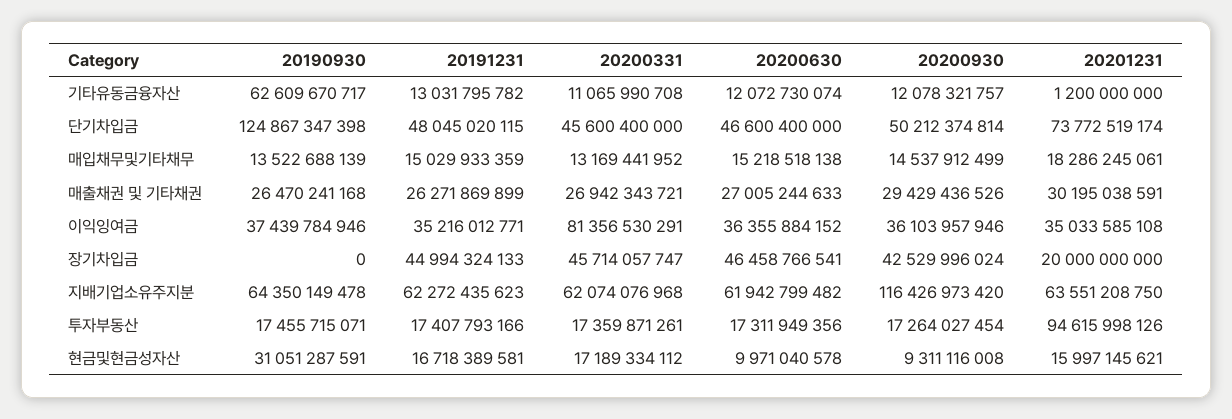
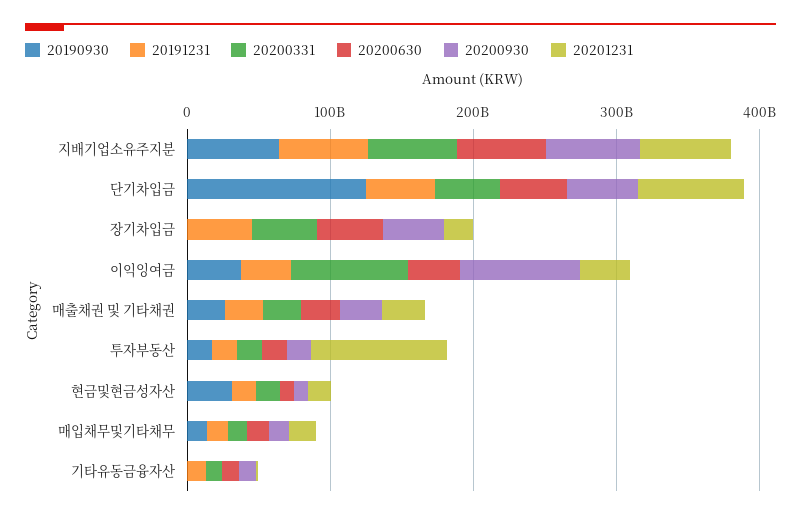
  {
    "20190930": {
-     "기타유동금융자산": 62609670717,
+     "기타유동금융자산": 0,
      "단기차입금": 124867347398,
      "매입채무및기타채무": 13522688139,
      "매출채권 및 기타채권": 26470241168,
      "이익잉여금": 37439784946,
      "장기차입금": 0,
      "지배기업소유주지분": 64350149478,
      "투자부동산": 17455715071,
      "현금및현금성자산": 31051287591
    },
    "20191231": {
      "기타유동금융자산": 13031795782,
      "단기차입금": 48045020115,
      "매입채무및기타채무": 15029933359,
      "매출채권 및 기타채권": 26271869899,
      "이익잉여금": 35216012771,
      "장기차입금": 44994324133,
      "지배기업소유주지분": 62272435623,
      "투자부동산": 17407793166,
      "현금및현금성자산": 16718389581
    },
    "20200331": {
      "기타유동금융자산": 11065990708,
      "단기차입금": 45600400000,
      "매입채무및기타채무": 13169441952,
      "매출채권 및 기타채권": 26942343721,
      "이익잉여금": 81356530291,
      "장기차입금": 45714057747,
      "지배기업소유주지분": 62074076968,
      "투자부동산": 17359871261,
      "현금및현금성자산": 17189334112
    },
    "20200630": {
      "기타유동금융자산": 12072730074,
      "단기차입금": 46600400000,
      "매입채무및기타채무": 15218518138,
      "매출채권 및 기타채권": 27005244633,
      "이익잉여금": 36355884152,
      "장기차입금": 46458766541,
      "지배기업소유주지분": 61942799482,
      "투자부동산": 17311949356,
      "현금및현금성자산": 9971040578
    },
    "20200930": {
      "기타유동금융자산": 12078321757,
      "단기차입금": 50212374814,
      "매입채무및기타채무": 14537912499,
      "매출채권 및 기타채권": 29429436526,
-     "이익잉여금": 36103957946,
+     "이익잉여금": 80000000000,
      "장기차입금": 42529996024,
-     "지배기업소유주지분": 116426973420,
+     "지배기업소유주지분": 60000000000,
      "투자부동산": 17264027454,
      "현금및현금성자산": 9311116008
    },
    "20201231": {
      "기타유동금융자산": 1200000000,
      "단기차입금": 73772519174,
      "매입채무및기타채무": 18286245061,
      "매출채권 및 기타채권": 30195038591,
      "이익잉여금": 35033585108,
      "장기차입금": 20000000000,
      "지배기업소유주지분": 63551208750,
      "투자부동산": 94615998126,
      "현금및현금성자산": 15997145621
    }
  }

